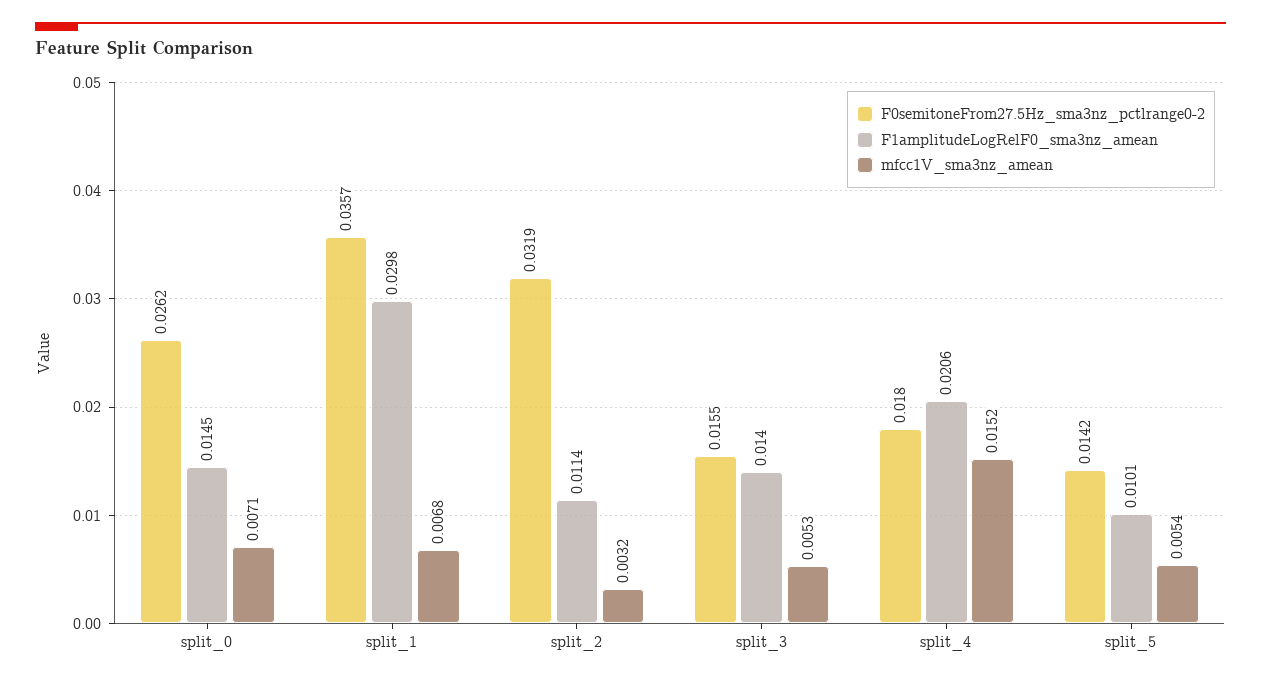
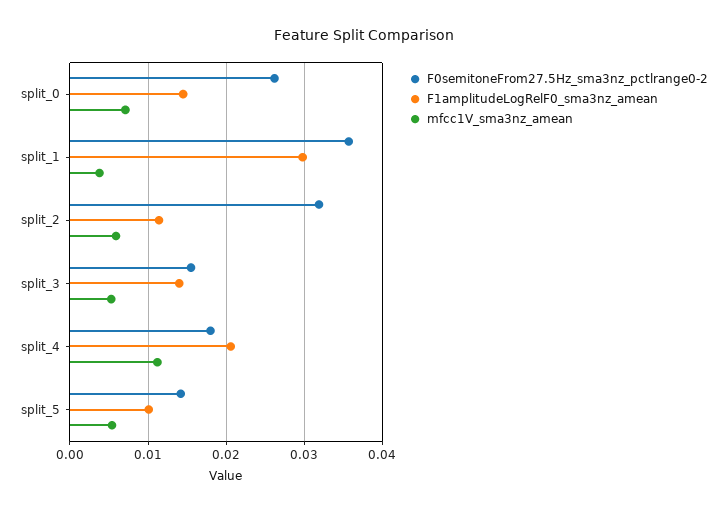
  {
    "F0semitoneFrom27.5Hz_sma3nz_pctlrange0-2": {
      "split_0": 0.0262,
      "split_1": 0.0357,
      "split_2": 0.0319,
      "split_3": 0.0155,
      "split_4": 0.018,
      "split_5": 0.0142
    },
    "F1amplitudeLogRelF0_sma3nz_amean": {
      "split_0": 0.0145,
      "split_1": 0.0298,
      "split_2": 0.0114,
      "split_3": 0.014,
      "split_4": 0.0206,
      "split_5": 0.0101
    },
    "mfcc1V_sma3nz_amean": {
      "split_0": 0.0071,
-     "split_1": 0.0068,
+     "split_1": 0.004,
-     "split_2": 0.0032,
+     "split_2": 0.006,
      "split_3": 0.0053,
-     "split_4": 0.0152,
+     "split_4": 0.011,
      "split_5": 0.0054
    }
  }

